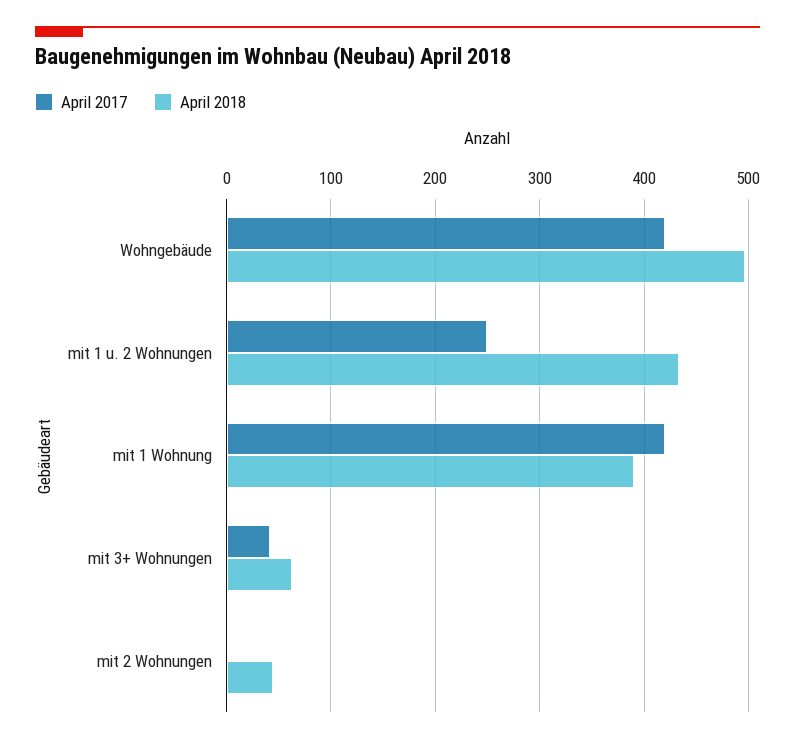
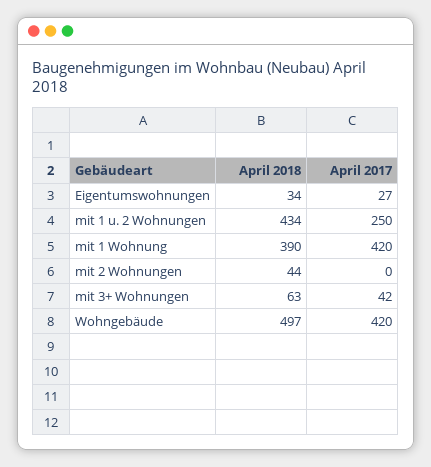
  {
    "April 2017": {
      "Wohngebäude": 420,
      "mit 1 u. 2 Wohnungen": 250,
      "mit 1 Wohnung": 420,
      "mit 3+ Wohnungen": 42,
-     "mit 2 Wohnungen": 0
+     "mit 2 Wohnungen": 0,
+     "Eigentumswohnungen": 27
    },
    "April 2018": {
      "Wohngebäude": 497,
      "mit 1 u. 2 Wohnungen": 434,
      "mit 1 Wohnung": 390,
      "mit 3+ Wohnungen": 63,
-     "mit 2 Wohnungen": 44
+     "mit 2 Wohnungen": 44,
+     "Eigentumswohnungen": 34
    }
  }

